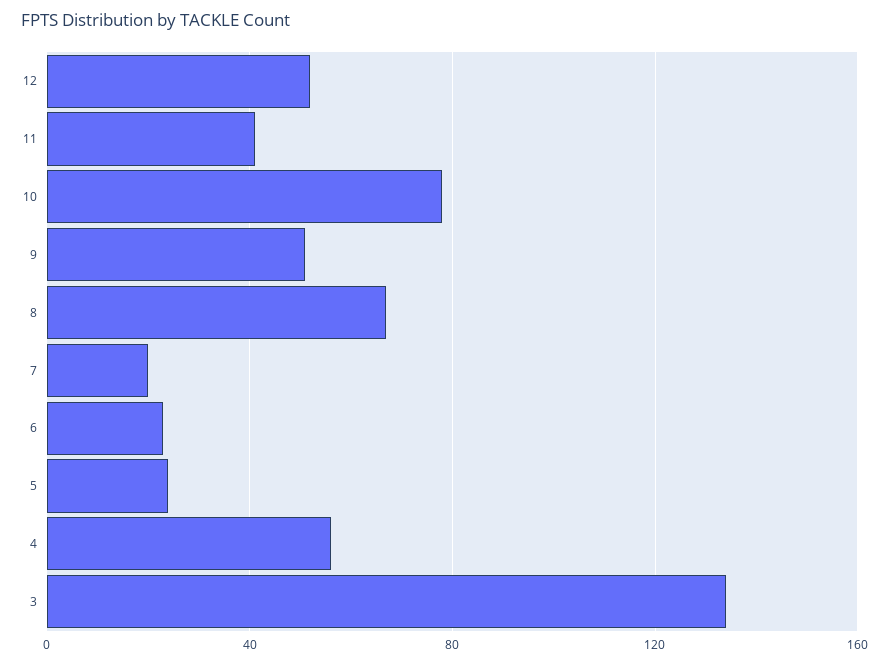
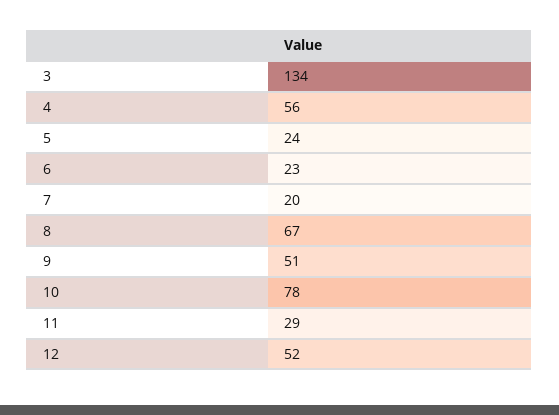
  {
    "12": 52,
-   "11": 40,
+   "11": 29,
    "10": 78,
    "9": 51,
    "8": 67,
    "7": 20,
    "6": 23,
    "5": 24,
    "4": 56,
    "3": 134
  }

